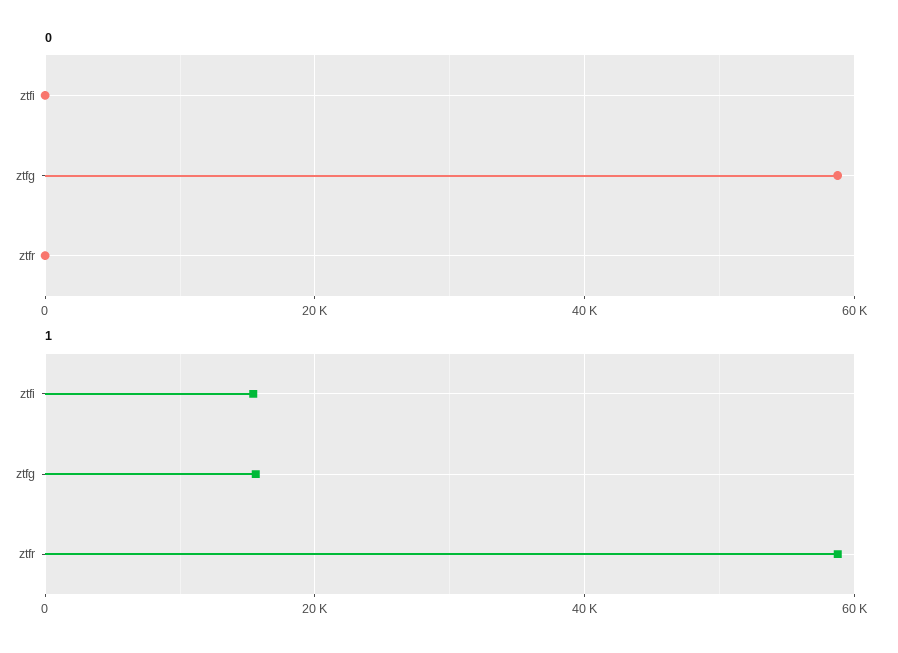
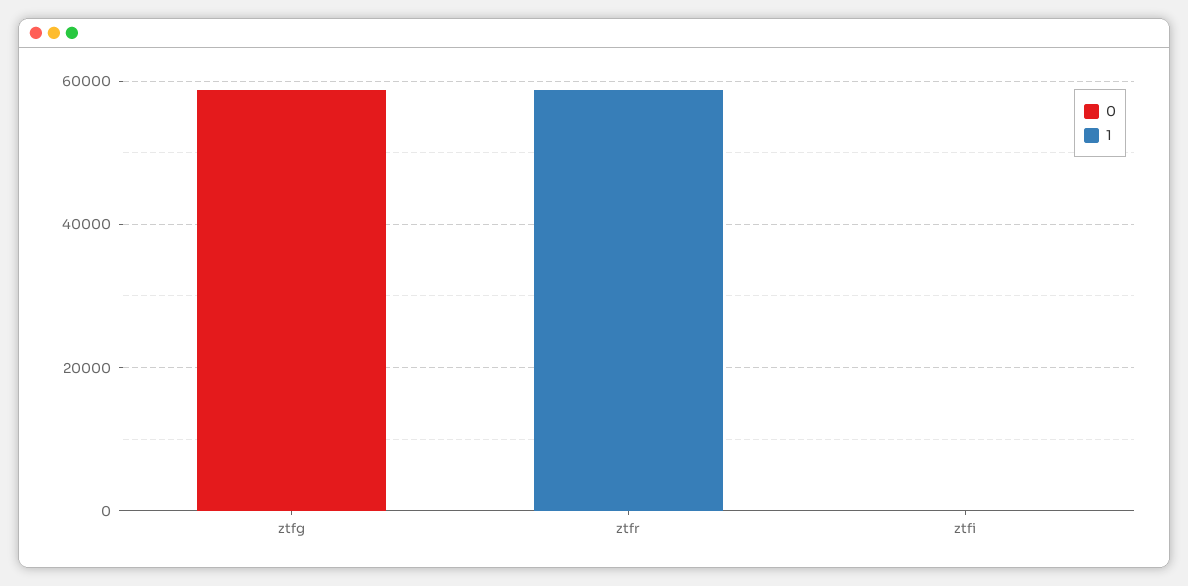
  {
    "0": {
      "ztfi": 0,
      "ztfg": 58000,
      "ztfr": 0
    },
    "1": {
-     "ztfi": 16000,
+     "ztfi": 0,
-     "ztfg": 16000,
+     "ztfg": 0,
      "ztfr": 58000
    }
  }

